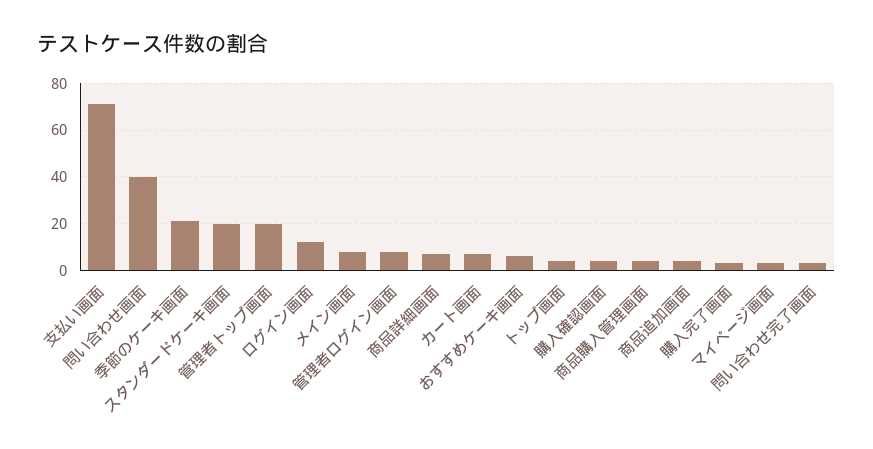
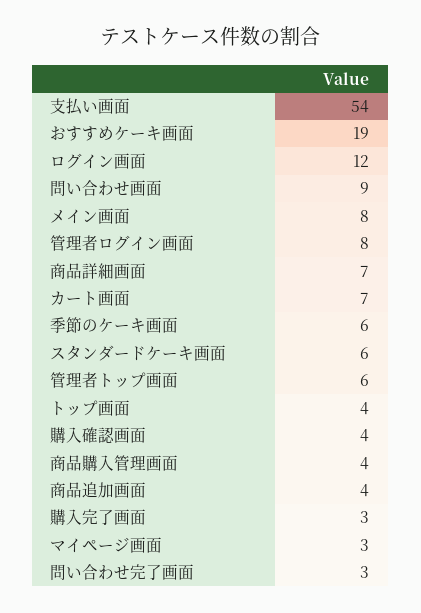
  {
-   "支払い画面": 70,
+   "支払い画面": 54,
-   "問い合わせ画面": 40,
+   "問い合わせ画面": 9,
-   "季節のケーキ画面": 20,
+   "季節のケーキ画面": 6,
-   "スタンダードケーキ画面": 20,
+   "スタンダードケーキ画面": 6,
-   "管理者トップ画面": 20,
+   "管理者トップ画面": 6,
    "ログイン画面": 12,
    "メイン画面": 8,
    "管理者ログイン画面": 8,
    "商品詳細画面": 7,
    "カート画面": 7,
-   "おすすめケーキ画面": 5,
+   "おすすめケーキ画面": 19,
    "トップ画面": 4,
    "購入確認画面": 4,
    "商品購入管理画面": 4,
    "商品追加画面": 4,
    "購入完了画面": 3,
    "マイページ画面": 3,
    "問い合わせ完了画面": 3
  }

